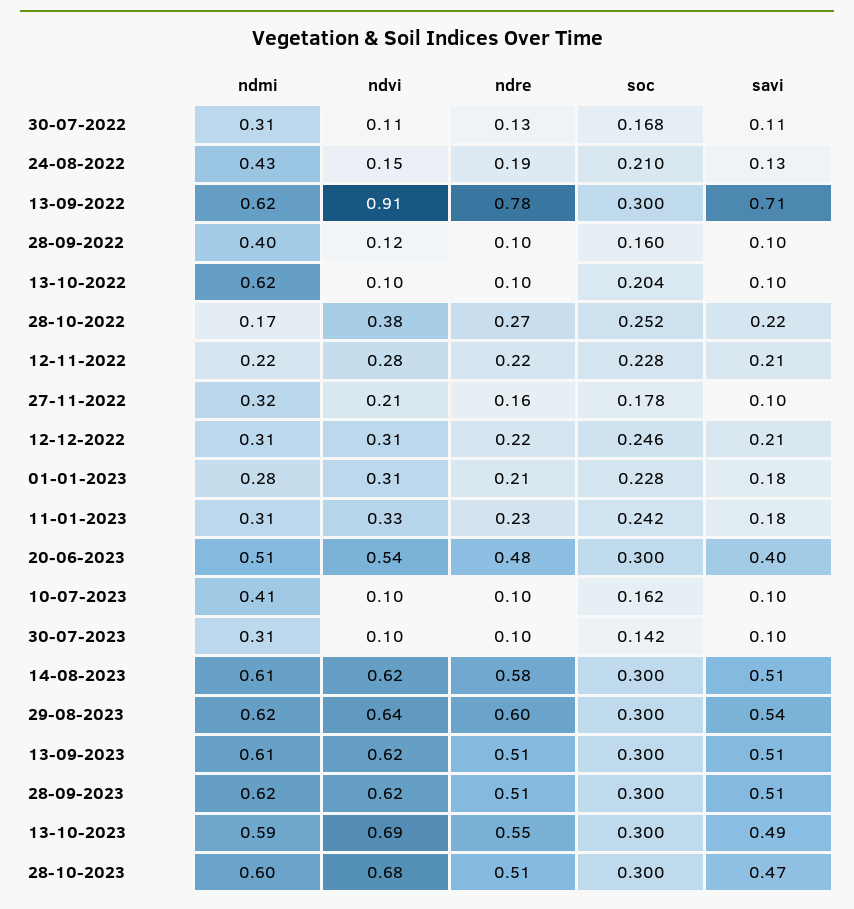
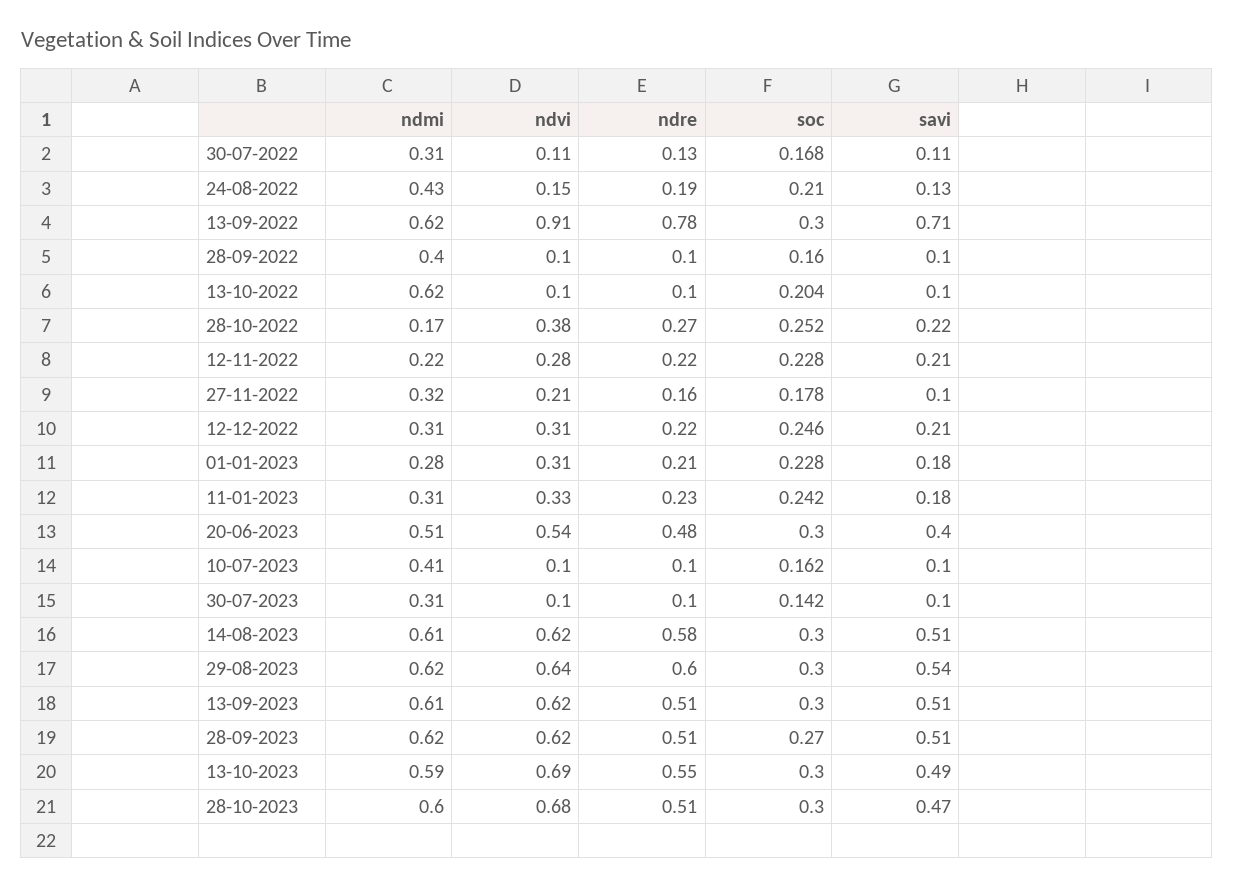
  {
    "ndmi": {
      "30-07-2022": 0.31,
      "24-08-2022": 0.43,
      "13-09-2022": 0.62,
      "28-09-2022": 0.4,
      "13-10-2022": 0.62,
      "28-10-2022": 0.17,
      "12-11-2022": 0.22,
      "27-11-2022": 0.32,
      "12-12-2022": 0.31,
      "01-01-2023": 0.28,
      "11-01-2023": 0.31,
      "20-06-2023": 0.51,
      "10-07-2023": 0.41,
      "30-07-2023": 0.31,
      "14-08-2023": 0.61,
      "29-08-2023": 0.62,
      "13-09-2023": 0.61,
      "28-09-2023": 0.62,
      "13-10-2023": 0.59,
      "28-10-2023": 0.6
    },
    "ndvi": {
      "30-07-2022": 0.11,
      "24-08-2022": 0.15,
      "13-09-2022": 0.91,
-     "28-09-2022": 0.12,
+     "28-09-2022": 0.1,
      "13-10-2022": 0.1,
      "28-10-2022": 0.38,
      "12-11-2022": 0.28,
      "27-11-2022": 0.21,
      "12-12-2022": 0.31,
      "01-01-2023": 0.31,
      "11-01-2023": 0.33,
      "20-06-2023": 0.54,
      "10-07-2023": 0.1,
      "30-07-2023": 0.1,
      "14-08-2023": 0.62,
      "29-08-2023": 0.64,
      "13-09-2023": 0.62,
      "28-09-2023": 0.62,
      "13-10-2023": 0.69,
      "28-10-2023": 0.68
    },
    "ndre": {
      "30-07-2022": 0.13,
      "24-08-2022": 0.19,
      "13-09-2022": 0.78,
      "28-09-2022": 0.1,
      "13-10-2022": 0.1,
      "28-10-2022": 0.27,
      "12-11-2022": 0.22,
      "27-11-2022": 0.16,
      "12-12-2022": 0.22,
      "01-01-2023": 0.21,
      "11-01-2023": 0.23,
      "20-06-2023": 0.48,
      "10-07-2023": 0.1,
      "30-07-2023": 0.1,
      "14-08-2023": 0.58,
      "29-08-2023": 0.6,
      "13-09-2023": 0.51,
      "28-09-2023": 0.51,
      "13-10-2023": 0.55,
      "28-10-2023": 0.51
    },
    "soc": {
      "30-07-2022": 0.168,
      "24-08-2022": 0.21,
      "13-09-2022": 0.3,
      "28-09-2022": 0.16,
      "13-10-2022": 0.204,
      "28-10-2022": 0.252,
      "12-11-2022": 0.228,
      "27-11-2022": 0.178,
      "12-12-2022": 0.246,
      "01-01-2023": 0.228,
      "11-01-2023": 0.242,
      "20-06-2023": 0.3,
      "10-07-2023": 0.162,
      "30-07-2023": 0.142,
      "14-08-2023": 0.3,
      "29-08-2023": 0.3,
      "13-09-2023": 0.3,
-     "28-09-2023": 0.3,
+     "28-09-2023": 0.27,
      "13-10-2023": 0.3,
      "28-10-2023": 0.3
    },
    "savi": {
      "30-07-2022": 0.11,
      "24-08-2022": 0.13,
      "13-09-2022": 0.71,
      "28-09-2022": 0.1,
      "13-10-2022": 0.1,
      "28-10-2022": 0.22,
      "12-11-2022": 0.21,
      "27-11-2022": 0.1,
      "12-12-2022": 0.21,
      "01-01-2023": 0.18,
      "11-01-2023": 0.18,
      "20-06-2023": 0.4,
      "10-07-2023": 0.1,
      "30-07-2023": 0.1,
      "14-08-2023": 0.51,
      "29-08-2023": 0.54,
      "13-09-2023": 0.51,
      "28-09-2023": 0.51,
      "13-10-2023": 0.49,
      "28-10-2023": 0.47
    }
  }

